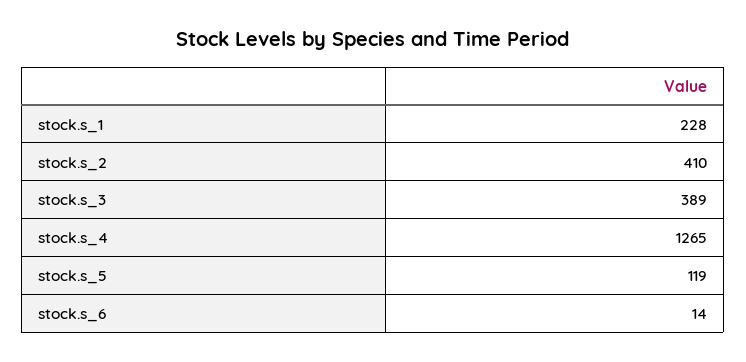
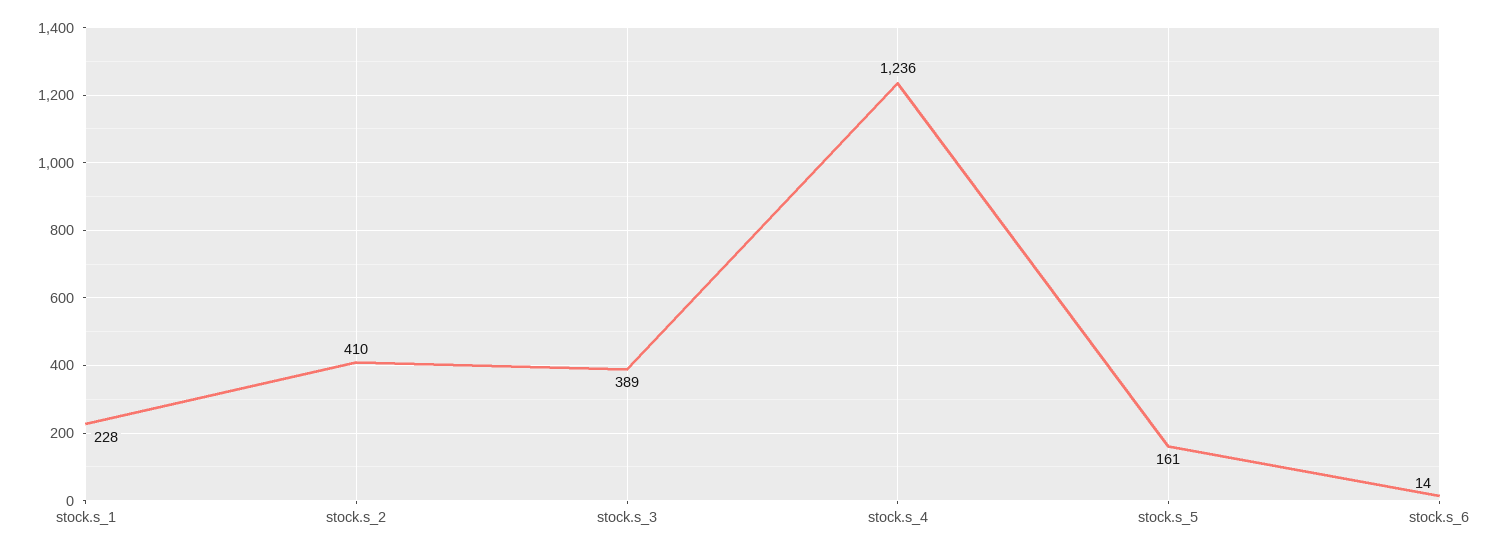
  {
    "stock.s_1": 228,
    "stock.s_2": 410,
    "stock.s_3": 389,
-   "stock.s_4": 1265,
+   "stock.s_4": 1236,
-   "stock.s_5": 119,
+   "stock.s_5": 161,
    "stock.s_6": 14
  }

